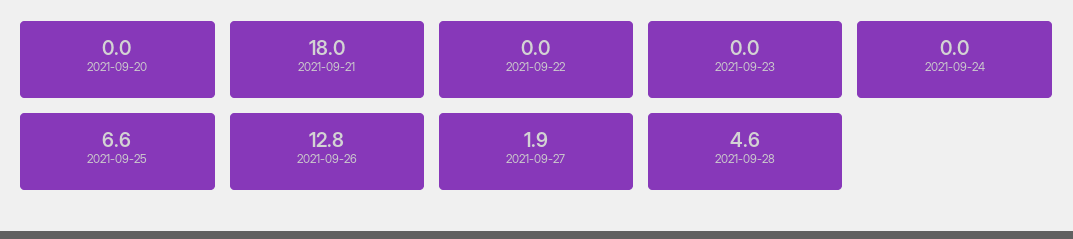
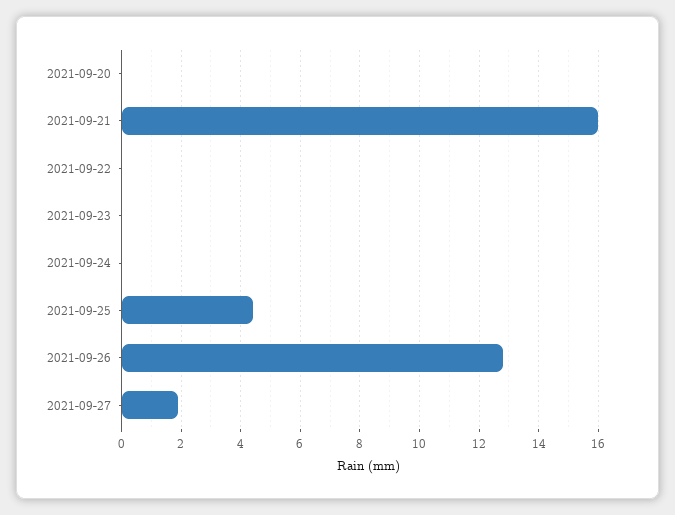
  {
    "2021-09-20": 0,
-   "2021-09-21": 18,
+   "2021-09-21": 16,
    "2021-09-22": 0,
    "2021-09-23": 0,
    "2021-09-24": 0,
-   "2021-09-25": 6.6,
+   "2021-09-25": 4.5,
    "2021-09-26": 12.8,
-   "2021-09-27": 1.9,
+   "2021-09-27": 1.9
-   "2021-09-28": 4.6
  }

